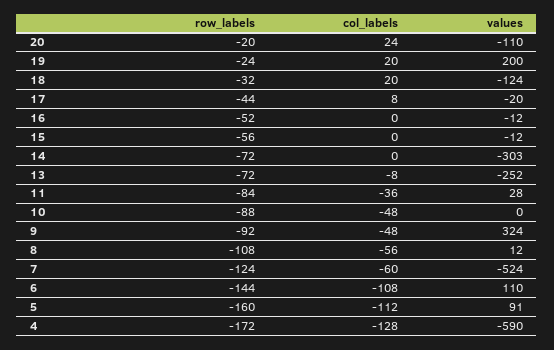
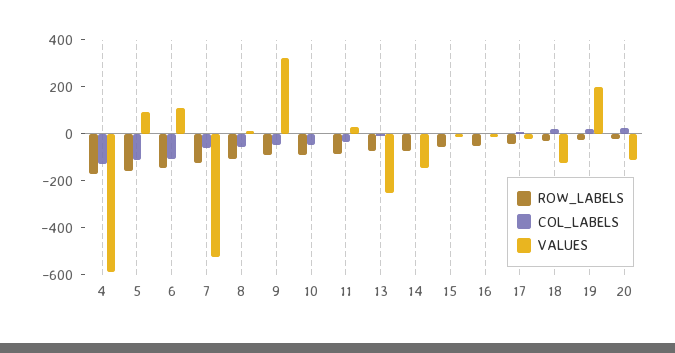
  {
    "row_labels": {
      "20": -20,
      "19": -24,
      "18": -32,
      "17": -44,
      "16": -52,
      "15": -56,
      "14": -72,
      "13": -72,
      "11": -84,
      "10": -88,
      "9": -92,
      "8": -108,
      "7": -124,
      "6": -144,
      "5": -160,
      "4": -172
    },
    "col_labels": {
      "20": 24,
      "19": 20,
      "18": 20,
      "17": 8,
      "16": 0,
      "15": 0,
      "14": 0,
      "13": -8,
      "11": -36,
      "10": -48,
      "9": -48,
      "8": -56,
      "7": -60,
      "6": -108,
      "5": -112,
      "4": -128
    },
    "values": {
      "20": -110,
      "19": 200,
      "18": -124,
      "17": -20,
      "16": -12,
      "15": -12,
-     "14": -303,
+     "14": -150,
      "13": -252,
      "11": 28,
      "10": 0,
      "9": 324,
      "8": 12,
      "7": -524,
      "6": 110,
      "5": 91,
      "4": -590
    }
  }

